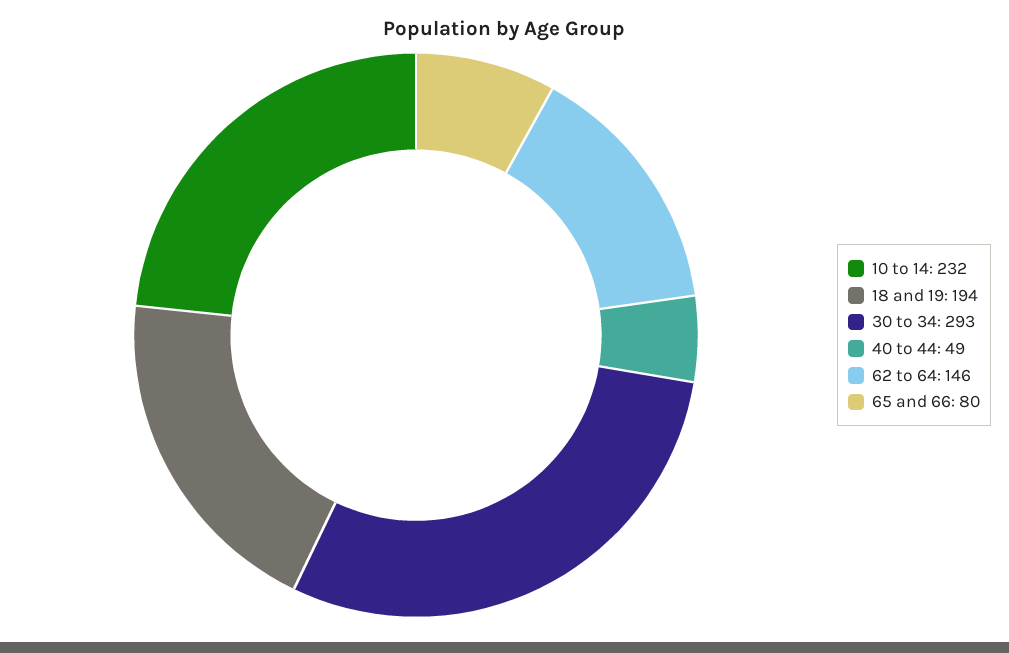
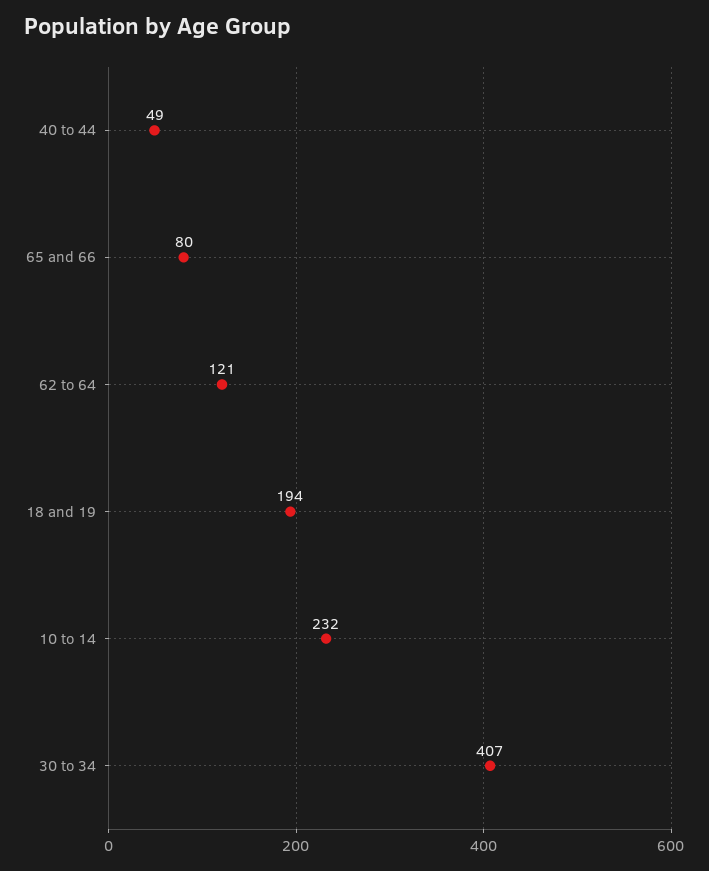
  {
    "10 to 14": 232,
    "18 and 19": 194,
-   "30 to 34": 293,
+   "30 to 34": 407,
    "40 to 44": 49,
-   "62 to 64": 146,
+   "62 to 64": 121,
    "65 and 66": 80
  }

